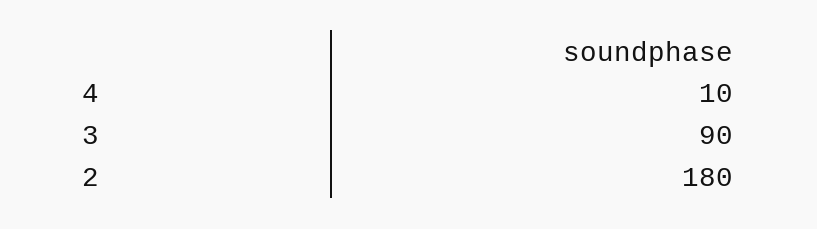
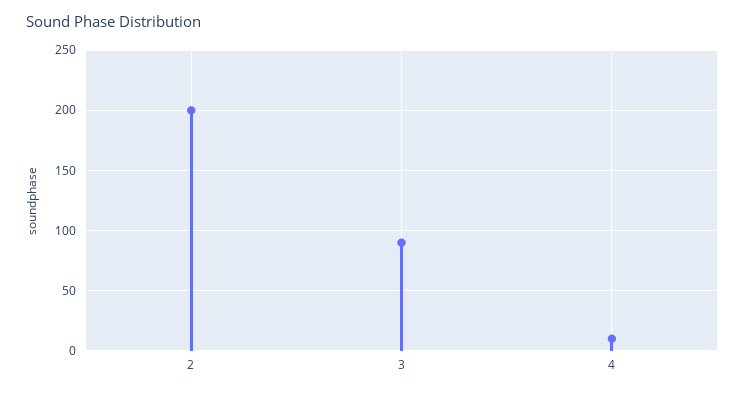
  {
    "4": 10,
    "3": 90,
-   "2": 180
+   "2": 200
  }

